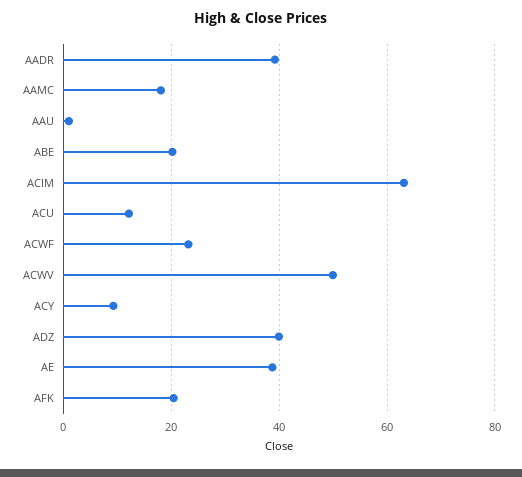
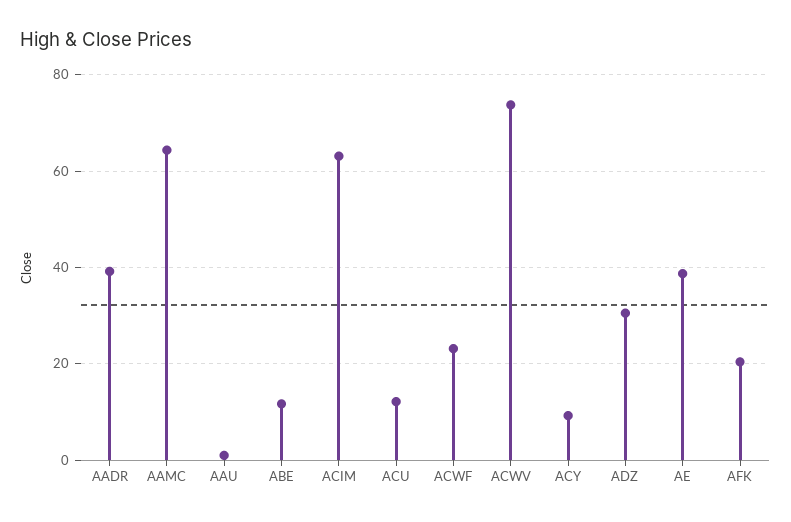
  {
    "AADR": 40,
-   "AAMC": 18,
+   "AAMC": 64,
    "AAU": 2,
-   "ABE": 20,
+   "ABE": 12,
    "ACIM": 64,
    "ACU": 12,
    "ACWF": 24,
-   "ACWV": 50,
+   "ACWV": 74,
    "ACY": 10,
-   "ADZ": 40,
+   "ADZ": 30,
    "AE": 38,
    "AFK": 20
  }

